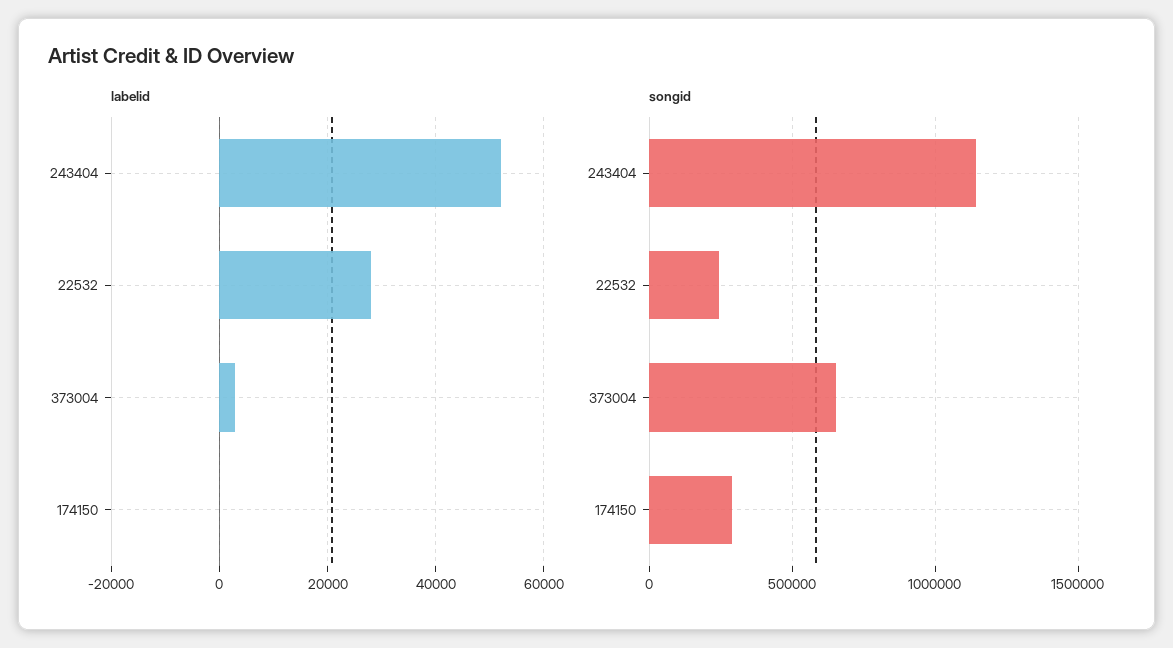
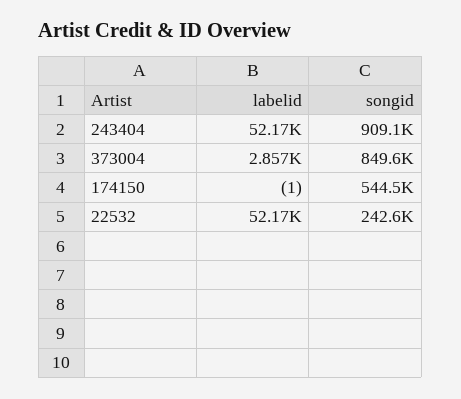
  {
    "labelid": {
      "243404": 52170,
-     "22532": 28000,
+     "22532": 52170,
      "373004": 2857,
      "174150": -1
    },
    "songid": {
-     "243404": 1150000,
+     "243404": 909100,
      "22532": 242600,
-     "373004": 650000,
+     "373004": 849600,
-     "174150": 300000
+     "174150": 544500
    }
  }

